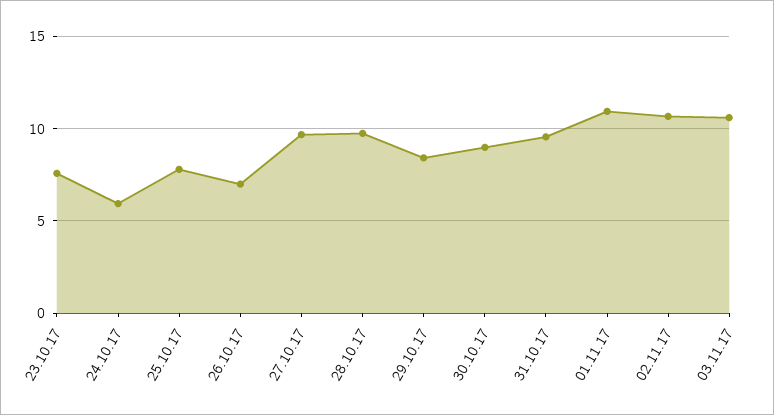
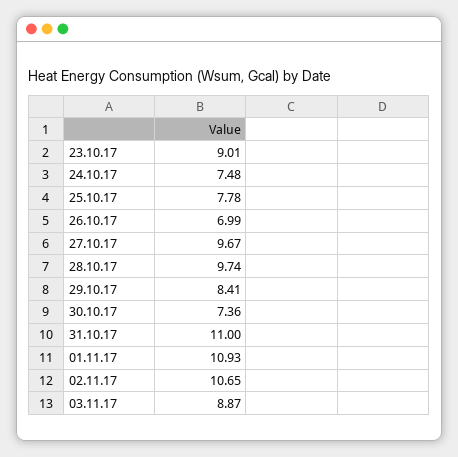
  {
-   "23.10.17": 7.5,
+   "23.10.17": 9.01,
-   "24.10.17": 6,
+   "24.10.17": 7.48,
    "25.10.17": 7.78,
    "26.10.17": 6.99,
    "27.10.17": 9.67,
    "28.10.17": 9.74,
    "29.10.17": 8.41,
-   "30.10.17": 9,
+   "30.10.17": 7.36,
-   "31.10.17": 9.5,
+   "31.10.17": 11,
    "01.11.17": 10.93,
    "02.11.17": 10.65,
-   "03.11.17": 10.5
+   "03.11.17": 8.87
  }

